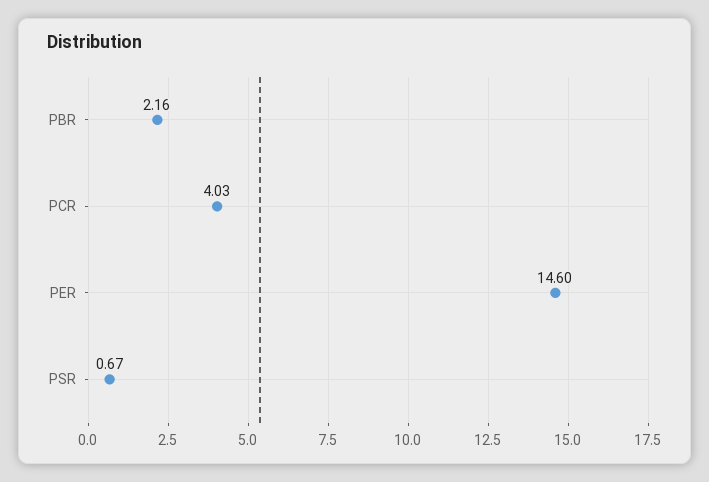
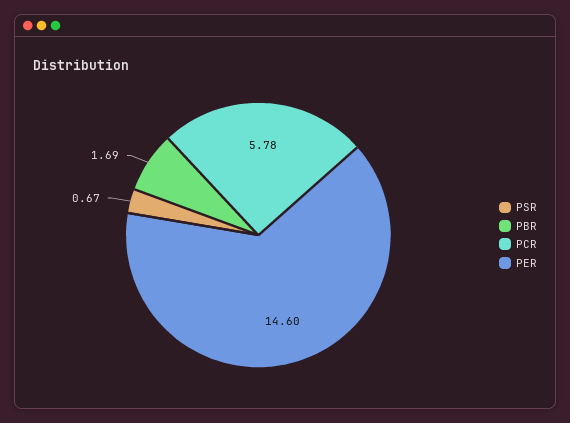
  {
-   "PBR": 2.16,
+   "PBR": 1.69,
-   "PCR": 4.03,
+   "PCR": 5.78,
    "PER": 14.6,
    "PSR": 0.67
  }

